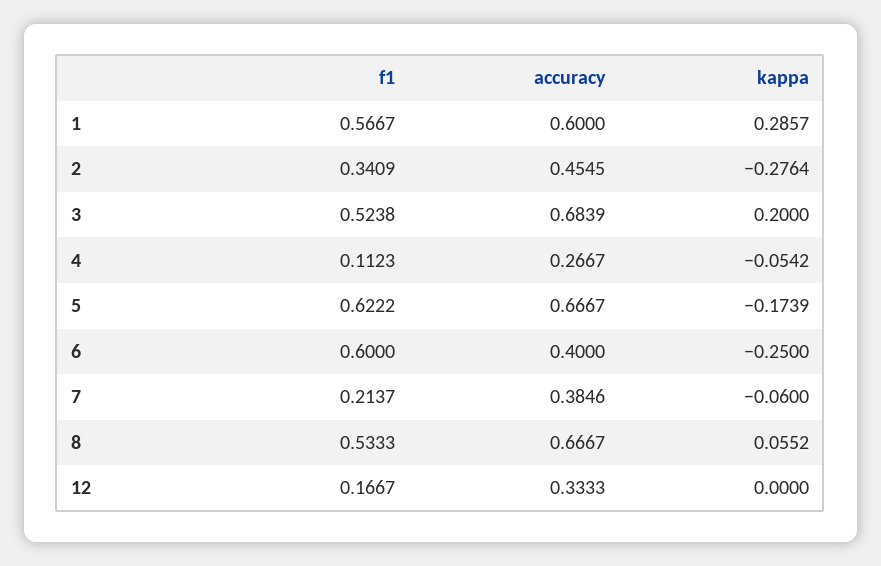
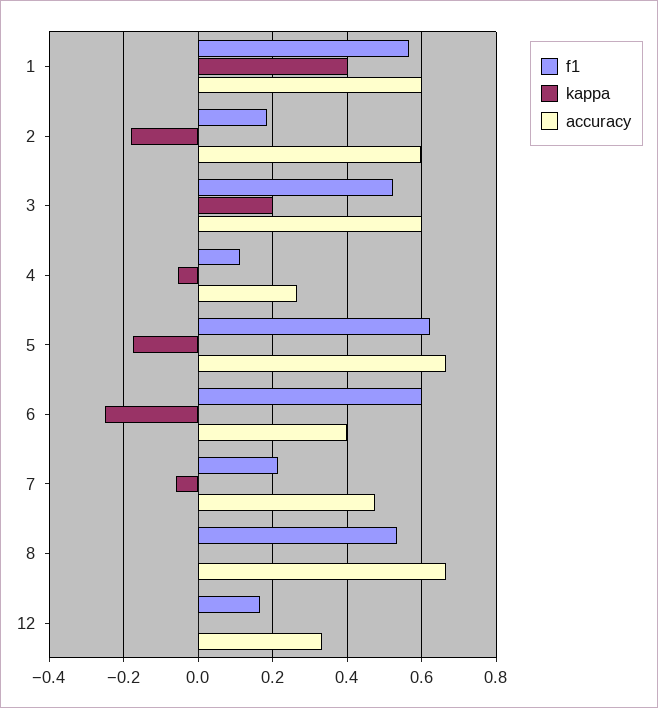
  {
    "f1": {
      "1": 0.5667,
-     "2": 0.3409,
+     "2": 0.18,
      "3": 0.5238,
      "4": 0.1123,
      "5": 0.6222,
      "6": 0.6,
      "7": 0.2137,
      "8": 0.5333,
      "12": 0.1667
    },
    "accuracy": {
      "1": 0.6,
-     "2": 0.4545,
+     "2": 0.6,
-     "3": 0.6839,
+     "3": 0.6,
      "4": 0.2667,
      "5": 0.6667,
      "6": 0.4,
-     "7": 0.3846,
+     "7": 0.48,
      "8": 0.6667,
      "12": 0.3333
    },
    "kappa": {
-     "1": 0.2857,
+     "1": 0.4,
-     "2": -0.2764,
+     "2": -0.18,
      "3": 0.2,
      "4": -0.0542,
      "5": -0.1739,
      "6": -0.25,
      "7": -0.06,
-     "8": 0.0552,
+     "8": 0,
      "12": 0
    }
  }

